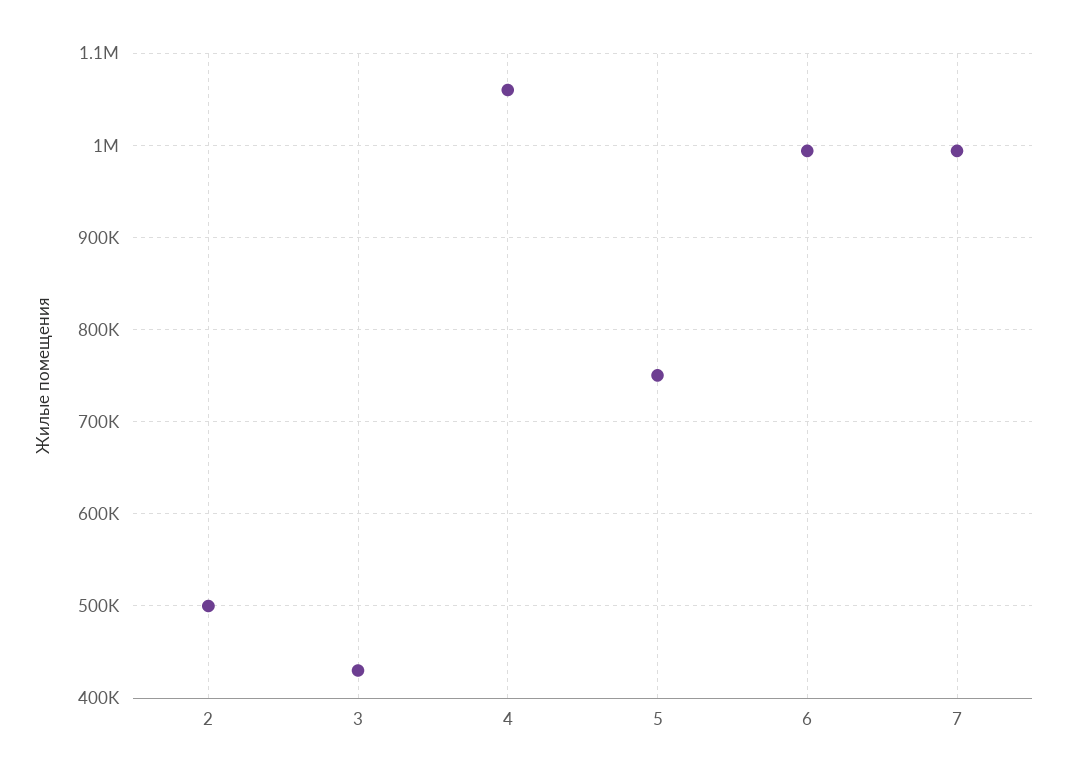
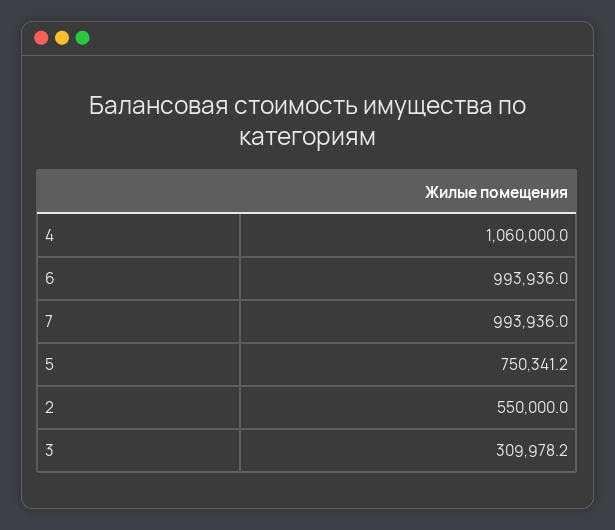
  {
-   "2": 500000,
+   "2": 550000,
-   "3": 430000,
+   "3": 309978.2,
    "4": 1060000,
    "5": 750341.2,
    "6": 993936,
    "7": 993936
  }

